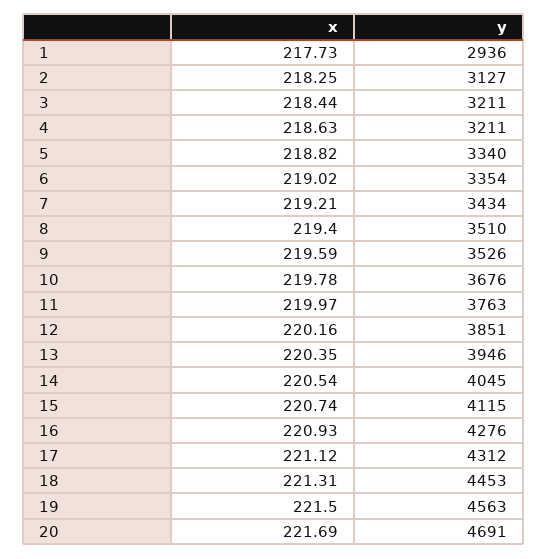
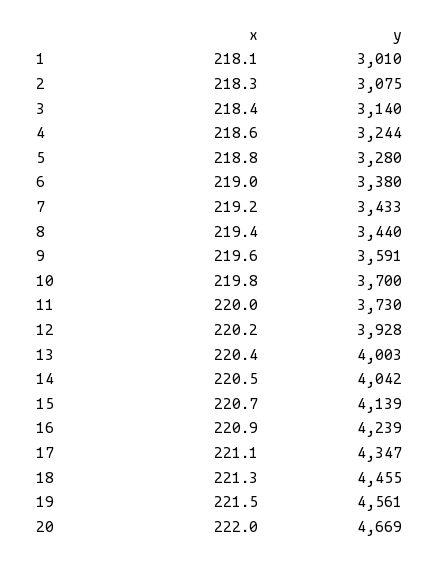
  {
    "x": {
-     "1": 217.73,
+     "1": 218.1,
      "2": 218.25,
      "3": 218.44,
      "4": 218.63,
      "5": 218.82,
      "6": 219.02,
      "7": 219.21,
      "8": 219.4,
      "9": 219.59,
      "10": 219.78,
      "11": 219.97,
      "12": 220.16,
      "13": 220.35,
      "14": 220.54,
      "15": 220.74,
      "16": 220.93,
      "17": 221.12,
      "18": 221.31,
      "19": 221.5,
-     "20": 221.69
+     "20": 222
    },
    "y": {
-     "1": 2936,
+     "1": 3010,
-     "2": 3127,
+     "2": 3075,
-     "3": 3211,
+     "3": 3140,
-     "4": 3211,
+     "4": 3244,
-     "5": 3340,
+     "5": 3280,
-     "6": 3354,
+     "6": 3380,
-     "7": 3434,
+     "7": 3433,
-     "8": 3510,
+     "8": 3440,
-     "9": 3526,
+     "9": 3591,
-     "10": 3676,
+     "10": 3700,
-     "11": 3763,
+     "11": 3730,
-     "12": 3851,
+     "12": 3928,
-     "13": 3946,
+     "13": 4003,
-     "14": 4045,
+     "14": 4042,
-     "15": 4115,
+     "15": 4139,
-     "16": 4276,
+     "16": 4239,
-     "17": 4312,
+     "17": 4347,
-     "18": 4453,
+     "18": 4455,
-     "19": 4563,
+     "19": 4561,
-     "20": 4691
+     "20": 4669
    }
  }

